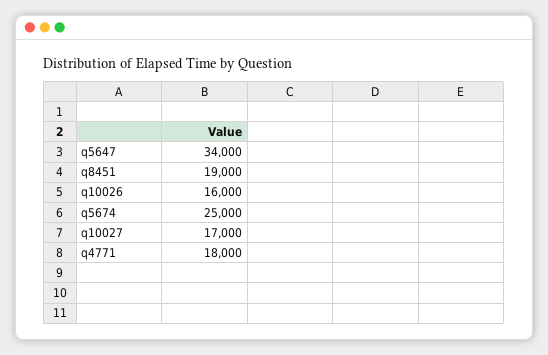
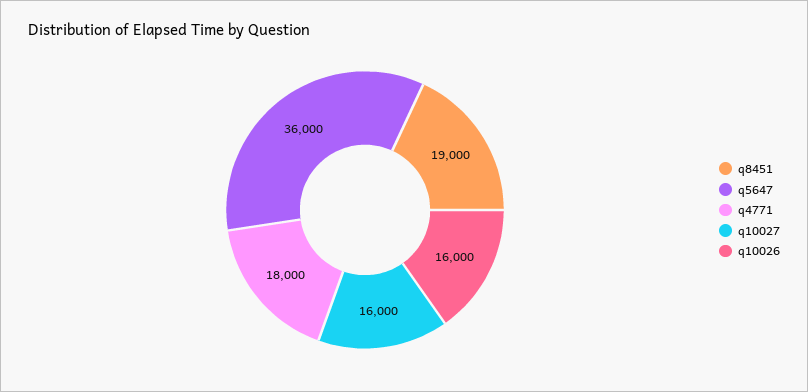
  {
-   "q5647": 34000,
+   "q5647": 36000,
    "q8451": 19000,
    "q10026": 16000,
-   "q5674": 25000,
-   "q10027": 17000,
+   "q10027": 16000,
    "q4771": 18000
  }

